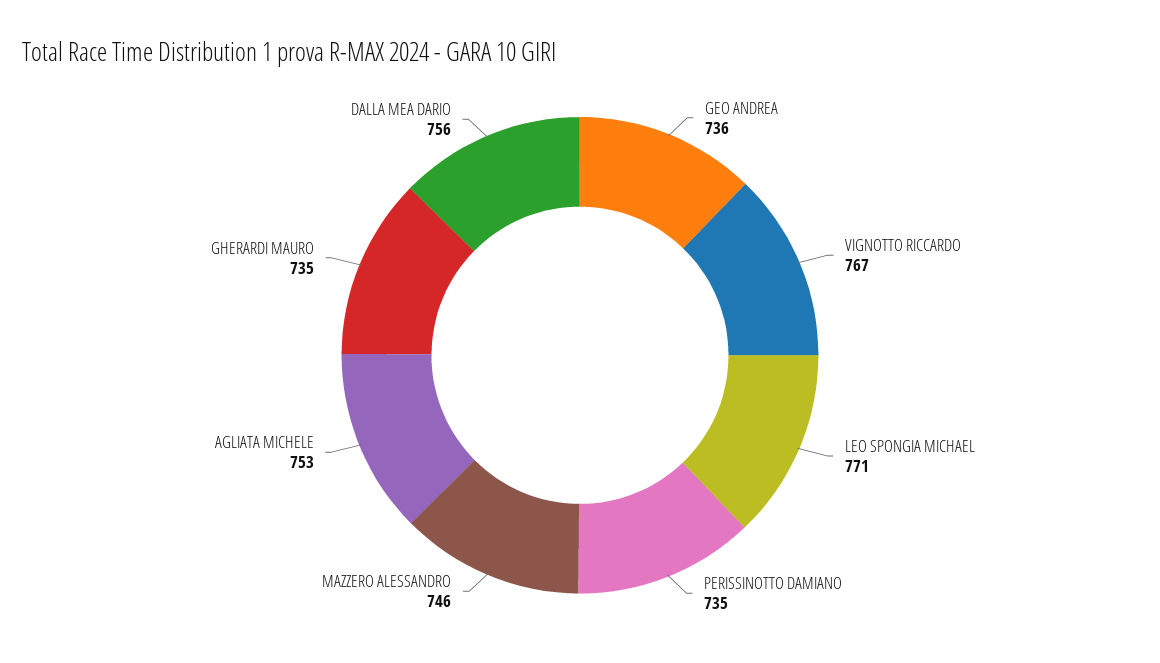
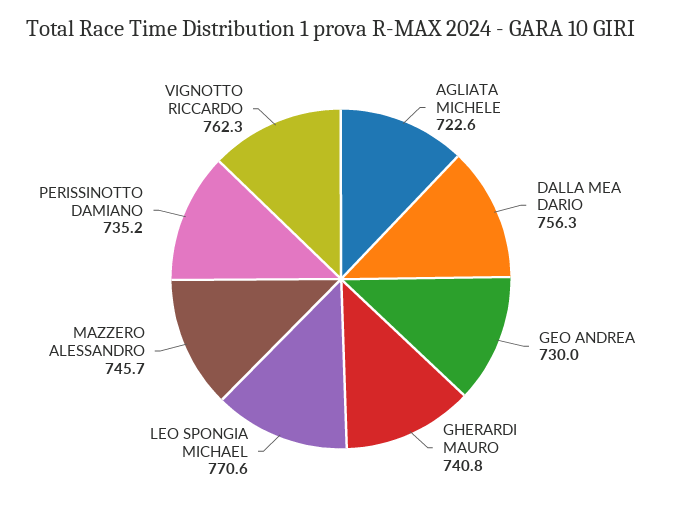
  {
-   "GEO ANDREA": 736,
+   "GEO ANDREA": 730,
-   "VIGNOTTO RICCARDO": 767,
+   "VIGNOTTO RICCARDO": 762.3,
    "LEO SPONGIA MICHAEL": 770.6,
    "PERISSINOTTO DAMIANO": 735.2,
    "MAZZERO ALESSANDRO": 745.7,
-   "AGLIATA MICHELE": 753,
+   "AGLIATA MICHELE": 722.6,
-   "GHERARDI MAURO": 735,
+   "GHERARDI MAURO": 740.8,
    "DALLA MEA DARIO": 756.3
  }

